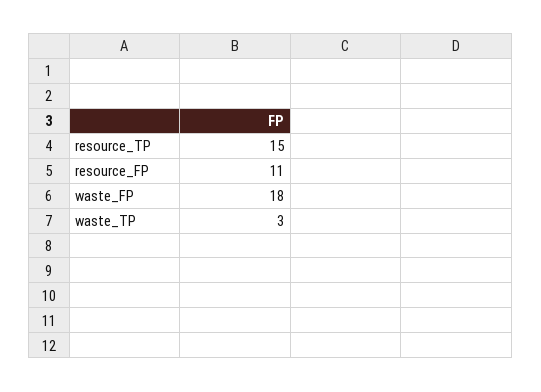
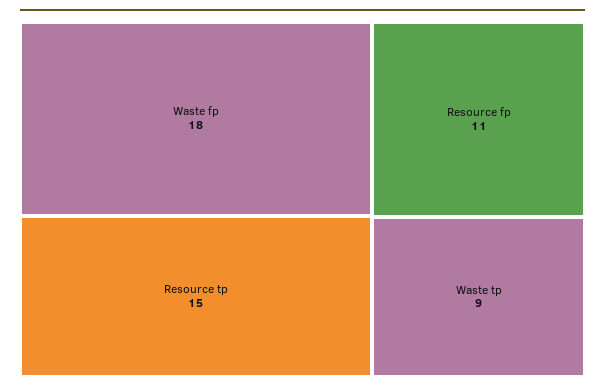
  {
    "resource_TP": 15,
    "resource_FP": 11,
    "waste_FP": 18,
-   "waste_TP": 3
+   "waste_TP": 9
  }

